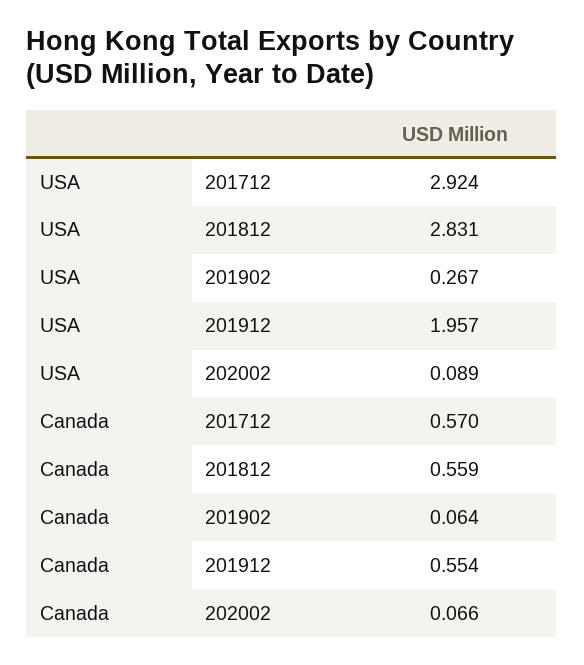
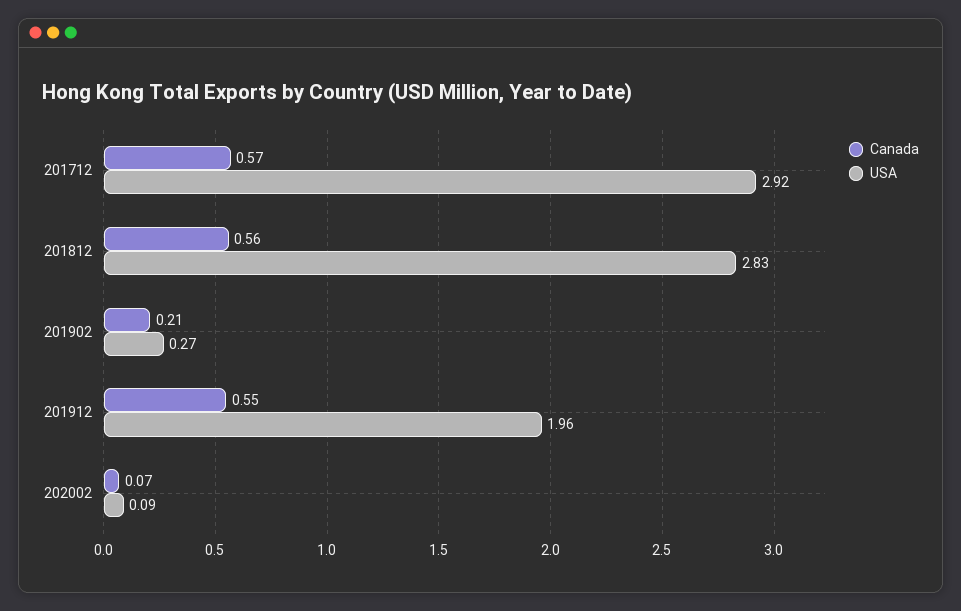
  {
    "USA": {
      "201712": 2.924,
      "201812": 2.831,
      "201902": 0.267,
      "201912": 1.957,
      "202002": 0.089
    },
    "Canada": {
      "201712": 0.57,
      "201812": 0.559,
-     "201902": 0.064,
+     "201902": 0.21,
      "201912": 0.554,
      "202002": 0.066
    }
  }

